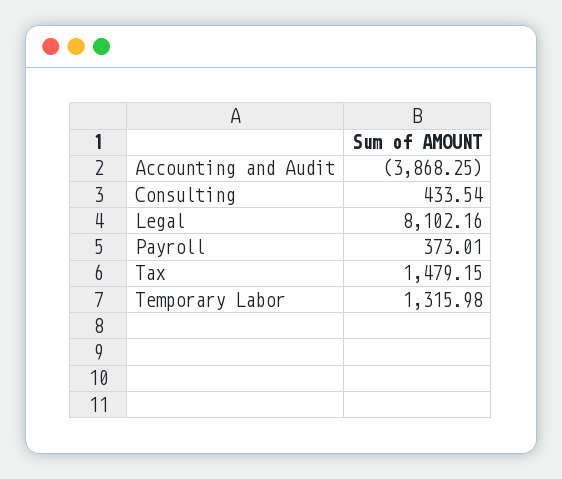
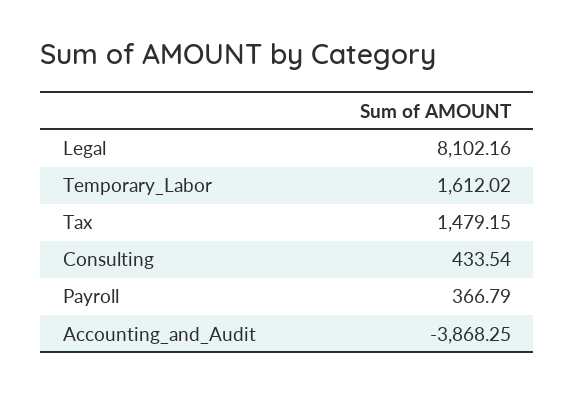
  {
    "Accounting and Audit": -3868.25,
    "Consulting": 433.54,
    "Legal": 8102.16,
-   "Payroll": 373.01,
+   "Payroll": 366.79,
    "Tax": 1479.15,
-   "Temporary Labor": 1315.98
+   "Temporary Labor": 1612.02
  }

